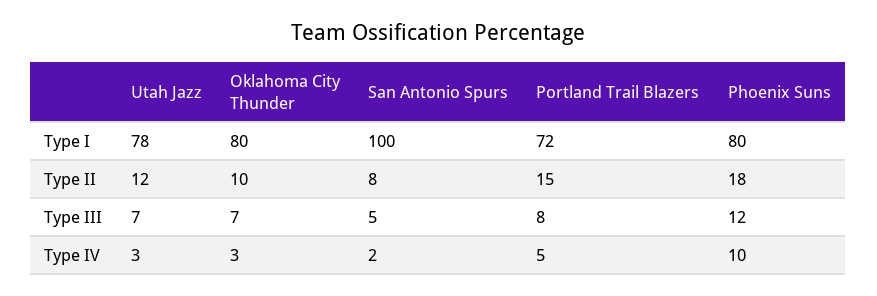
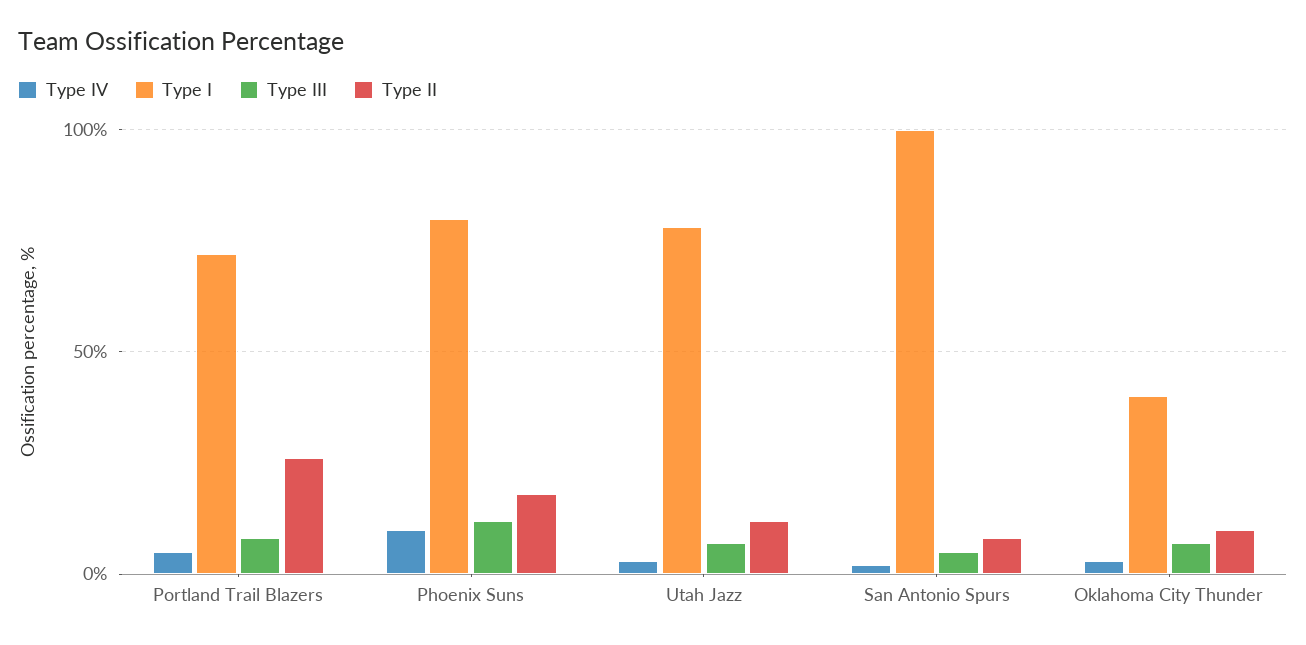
  {
    "Type I": {
      "Utah Jazz": 78,
-     "Oklahoma City Thunder": 80,
+     "Oklahoma City Thunder": 40,
      "San Antonio Spurs": 100,
      "Portland Trail Blazers": 72,
      "Phoenix Suns": 80
    },
    "Type II": {
      "Utah Jazz": 12,
      "Oklahoma City Thunder": 10,
      "San Antonio Spurs": 8,
-     "Portland Trail Blazers": 15,
+     "Portland Trail Blazers": 25,
      "Phoenix Suns": 18
    },
    "Type III": {
      "Utah Jazz": 7,
      "Oklahoma City Thunder": 7,
      "San Antonio Spurs": 5,
      "Portland Trail Blazers": 8,
      "Phoenix Suns": 12
    },
    "Type IV": {
      "Utah Jazz": 3,
      "Oklahoma City Thunder": 3,
      "San Antonio Spurs": 2,
      "Portland Trail Blazers": 5,
      "Phoenix Suns": 10
    }
  }

